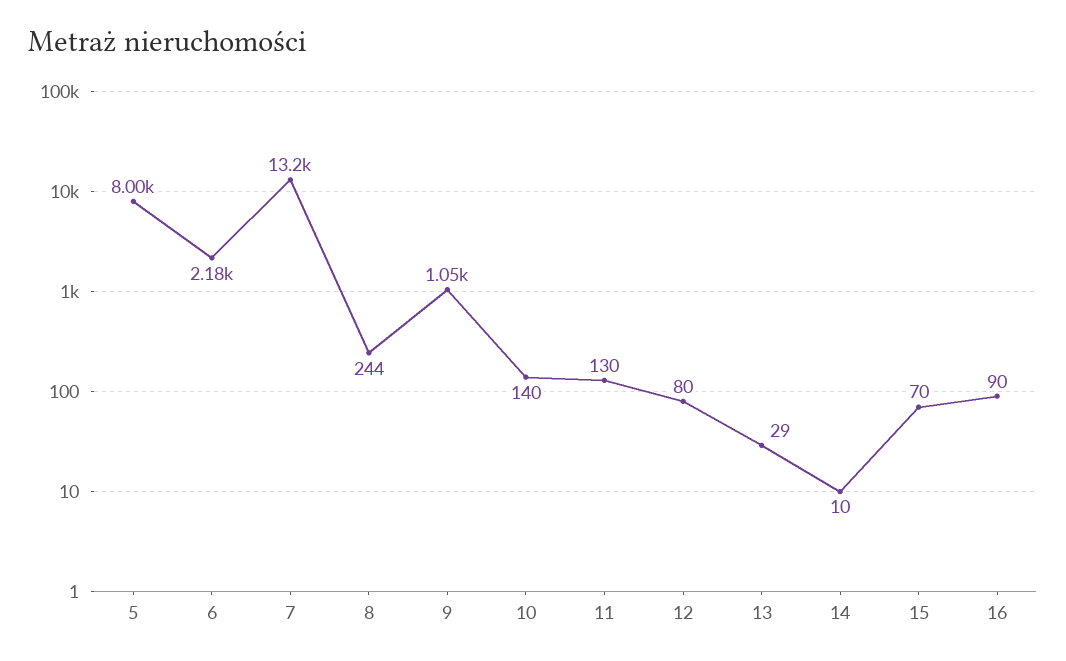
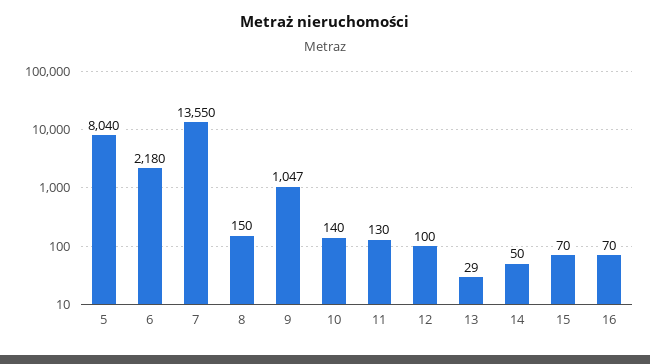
  {
-   "5": 8000,
+   "5": 8040,
    "6": 2180,
-   "7": 13200,
+   "7": 13550,
-   "8": 244,
+   "8": 150,
    "9": 1047,
    "10": 140,
    "11": 130,
-   "12": 80,
+   "12": 100,
    "13": 29,
-   "14": 10,
+   "14": 50,
    "15": 70,
-   "16": 90
+   "16": 70
  }

